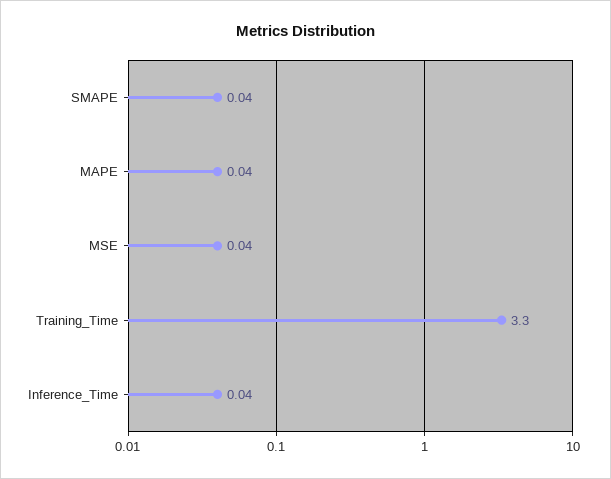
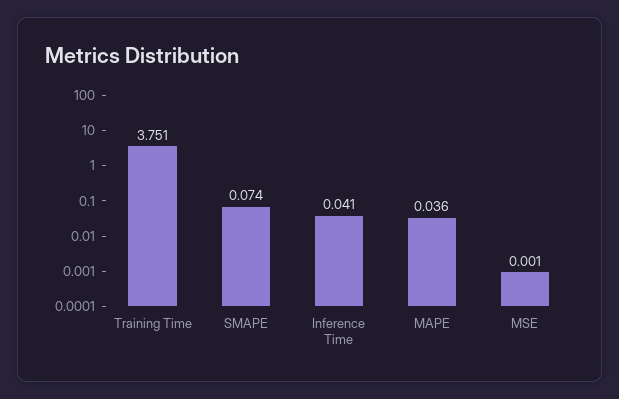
  {
-   "SMAPE": 0.04,
+   "SMAPE": 0.074,
    "MAPE": 0.036,
-   "MSE": 0.04,
+   "MSE": 0.001,
-   "Training_Time": 3.3,
+   "Training_Time": 3.751,
    "Inference_Time": 0.041
  }

